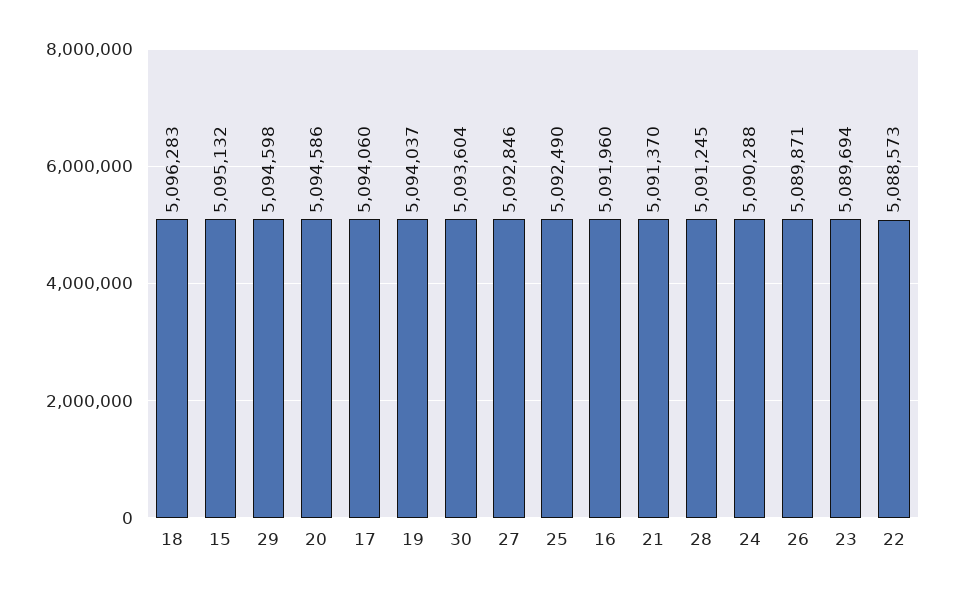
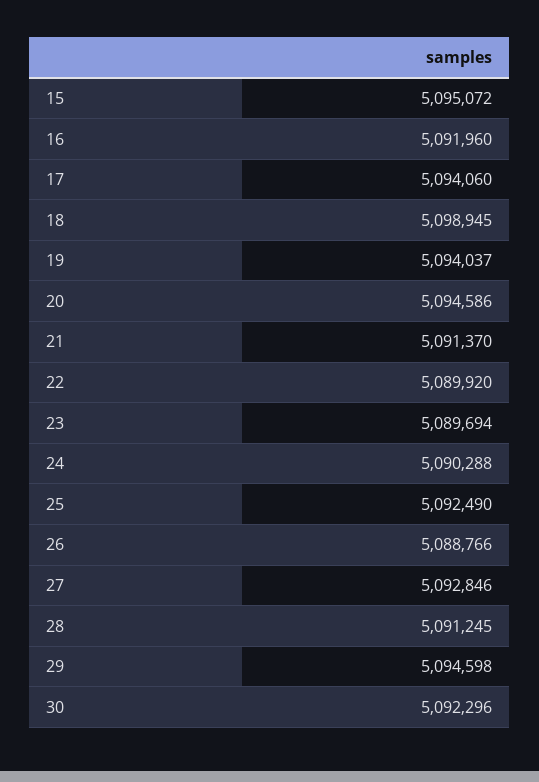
  {
-   "18": 5096283,
+   "18": 5098945,
-   "15": 5095132,
+   "15": 5095072,
    "29": 5094598,
    "20": 5094586,
    "17": 5094060,
    "19": 5094037,
-   "30": 5093604,
+   "30": 5092296,
    "27": 5092846,
    "25": 5092490,
    "16": 5091960,
    "21": 5091370,
    "28": 5091245,
    "24": 5090288,
-   "26": 5089871,
+   "26": 5088766,
    "23": 5089694,
-   "22": 5088573
+   "22": 5089920
  }

